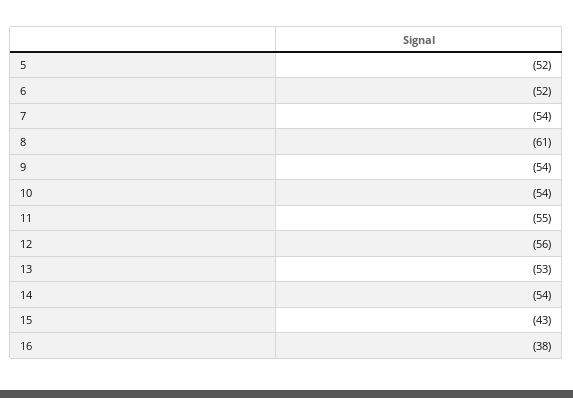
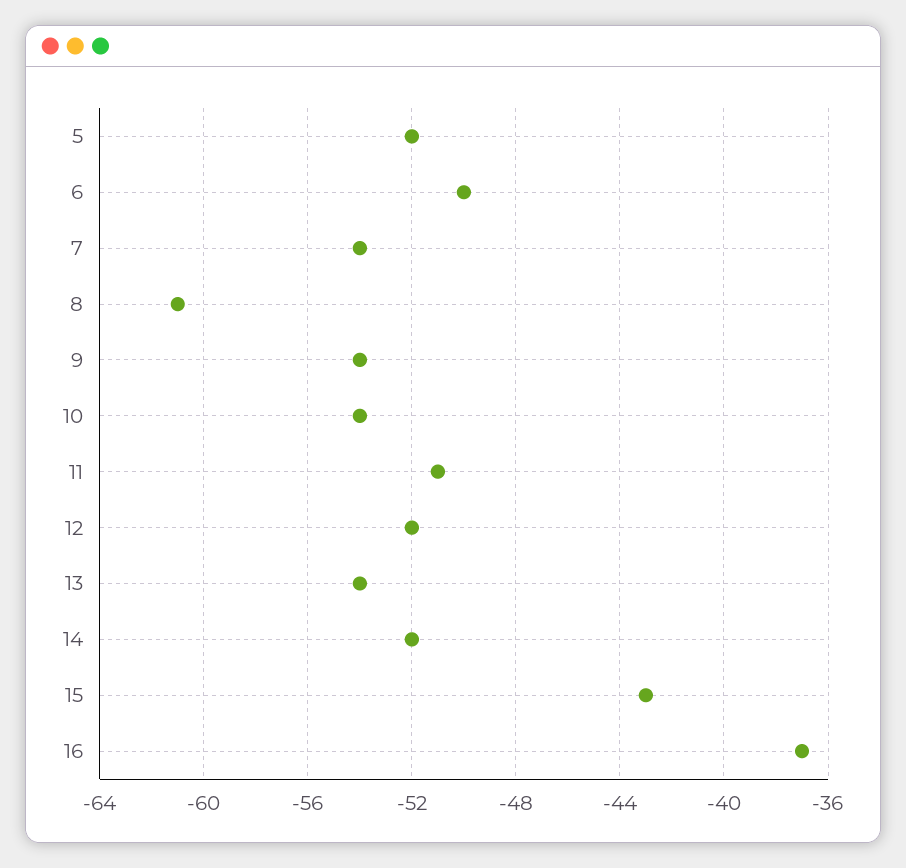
  {
    "5": -52,
-   "6": -52,
+   "6": -50,
    "7": -54,
    "8": -61,
    "9": -54,
    "10": -54,
-   "11": -55,
+   "11": -51,
-   "12": -56,
+   "12": -52,
-   "13": -53,
+   "13": -54,
-   "14": -54,
+   "14": -52,
    "15": -43,
-   "16": -38
+   "16": -37
  }

